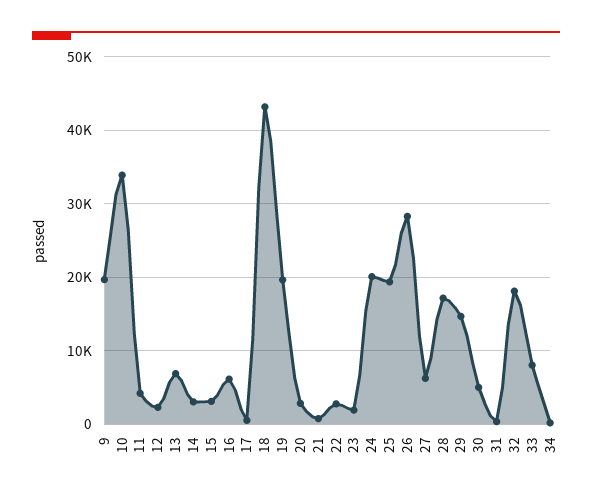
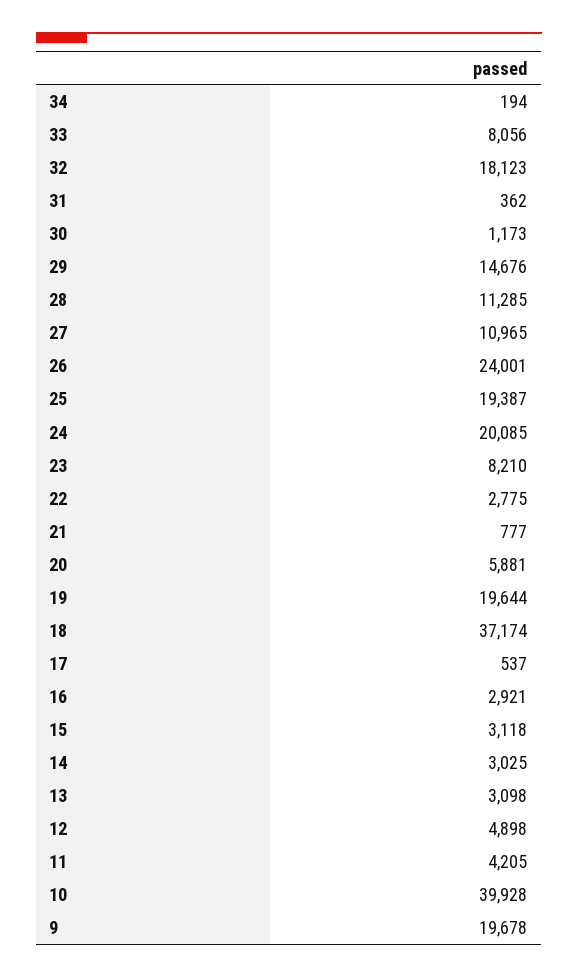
  {
    "9": 19678,
-   "10": 34000,
+   "10": 39928,
    "11": 4205,
-   "12": 2000,
+   "12": 4898,
-   "13": 7000,
+   "13": 3098,
    "14": 3025,
    "15": 3118,
-   "16": 6000,
+   "16": 2921,
    "17": 537,
-   "18": 43000,
+   "18": 37174,
    "19": 19644,
-   "20": 3000,
+   "20": 5881,
    "21": 777,
    "22": 2775,
-   "23": 2000,
+   "23": 8210,
    "24": 20085,
    "25": 19387,
-   "26": 28000,
+   "26": 24001,
-   "27": 6000,
+   "27": 10965,
-   "28": 17000,
+   "28": 11285,
    "29": 14676,
-   "30": 5000,
+   "30": 1173,
    "31": 362,
    "32": 18123,
    "33": 8056,
    "34": 194
  }

